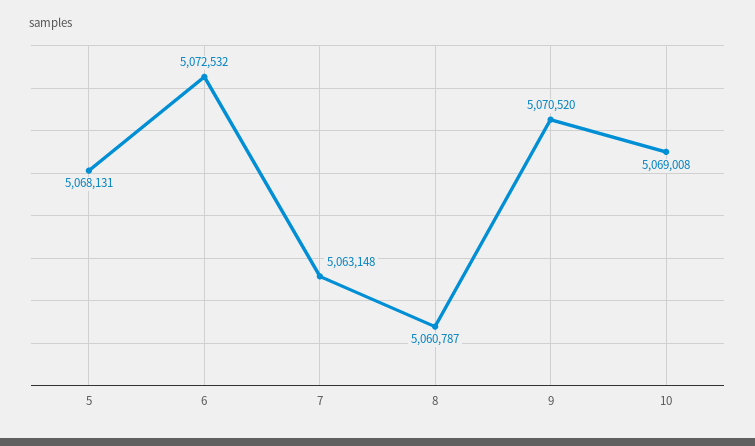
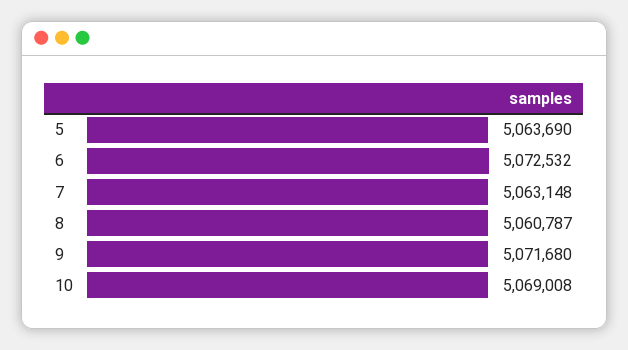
  {
-   "5": 5068131,
+   "5": 5063690,
    "6": 5072532,
    "7": 5063148,
    "8": 5060787,
-   "9": 5070520,
+   "9": 5071680,
    "10": 5069008
  }

